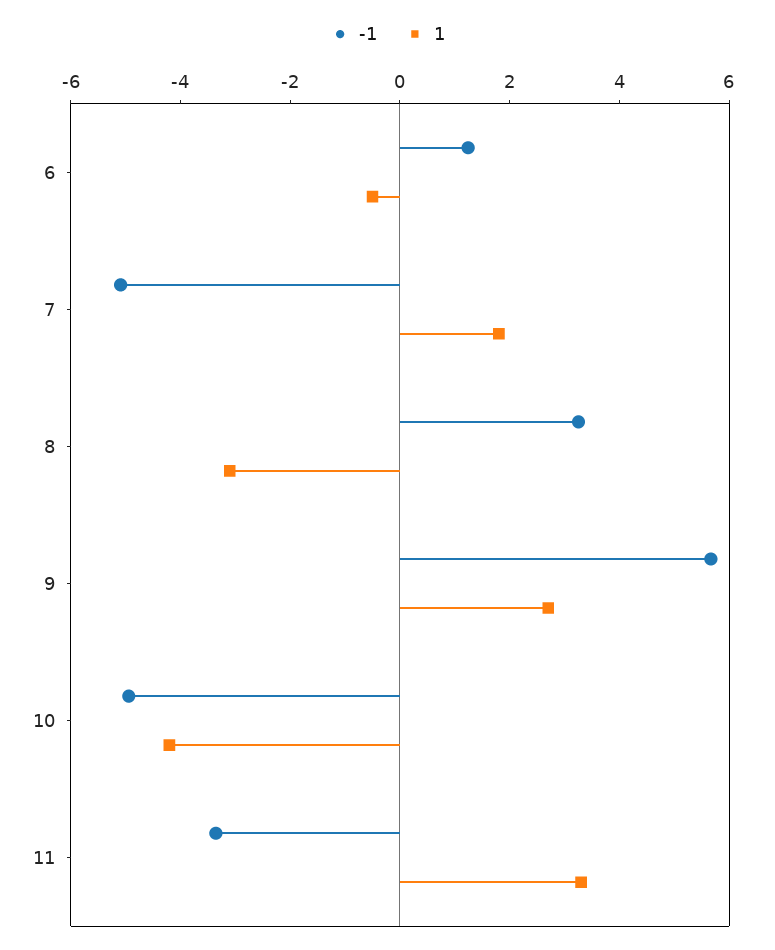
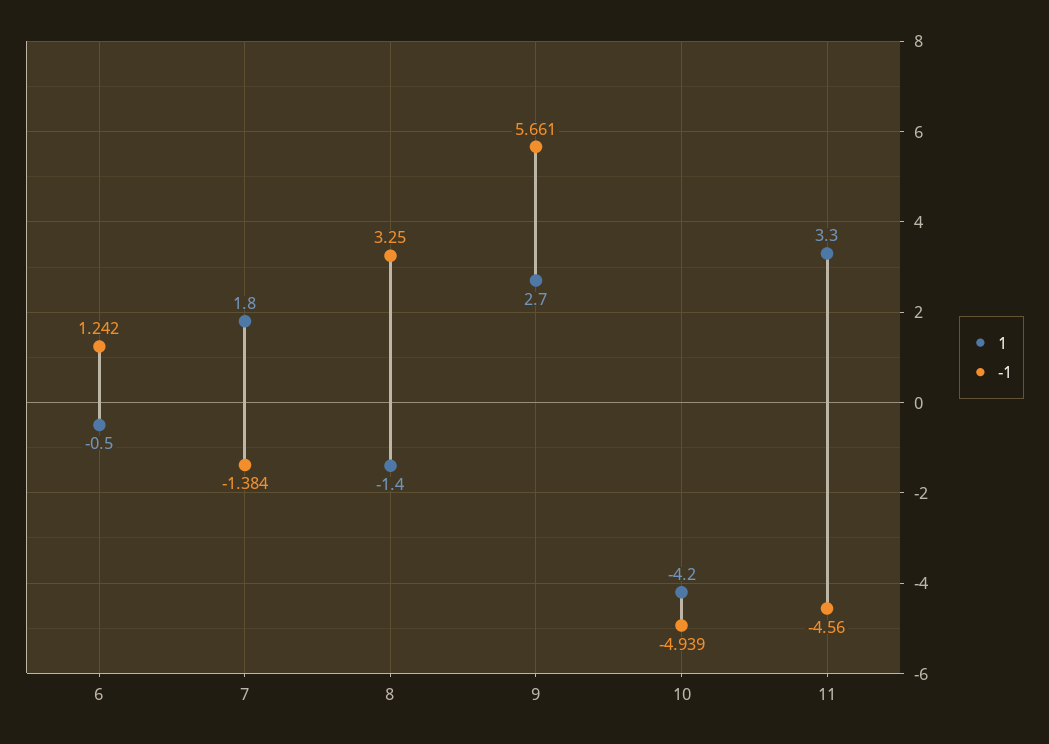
  {
    "-1": {
      "6": 1.242,
-     "7": -5,
+     "7": -1.384,
      "8": 3.25,
      "9": 5.661,
      "10": -4.939,
-     "11": -3.5
+     "11": -4.56
    },
    "1": {
      "6": -0.5,
      "7": 1.8,
-     "8": -3,
+     "8": -1.4,
      "9": 2.7,
      "10": -4.2,
      "11": 3.3
    }
  }

